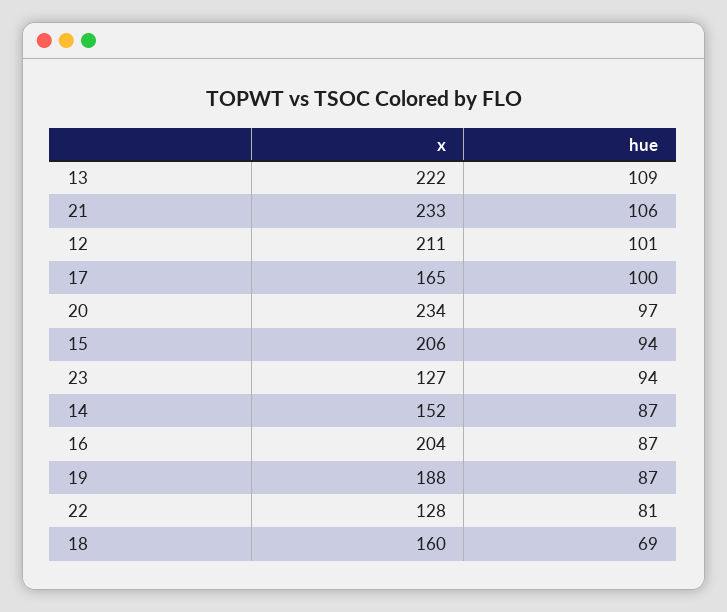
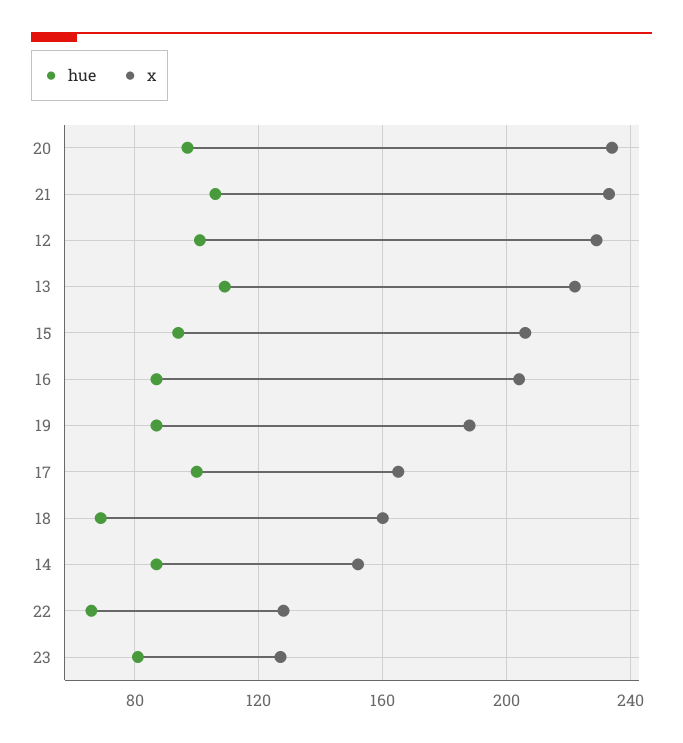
  {
    "x": {
      "13": 222,
      "21": 233,
-     "12": 211,
+     "12": 230,
      "17": 165,
      "20": 234,
      "15": 206,
      "23": 127,
      "14": 152,
      "16": 204,
      "19": 188,
      "22": 128,
      "18": 160
    },
    "hue": {
      "13": 109,
      "21": 106,
      "12": 101,
      "17": 100,
      "20": 97,
      "15": 94,
-     "23": 94,
+     "23": 80,
      "14": 87,
      "16": 87,
      "19": 87,
-     "22": 81,
+     "22": 65,
      "18": 69
    }
  }

